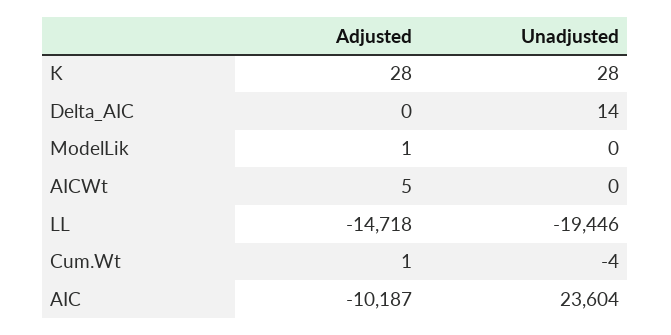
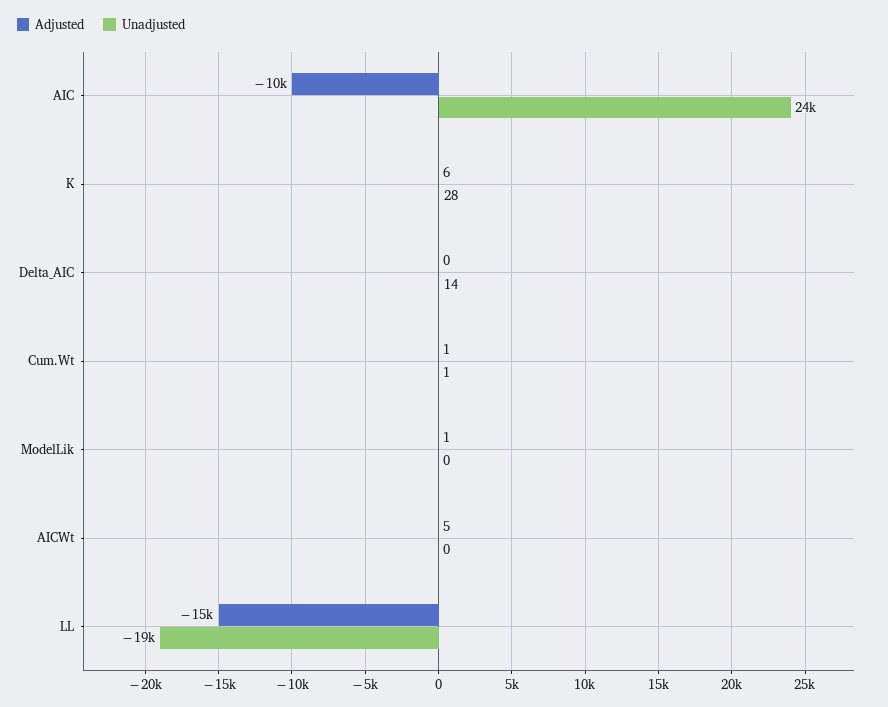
  {
    "Adjusted": {
-     "K": 28,
+     "K": 6,
      "Delta_AIC": 0,
      "ModelLik": 1,
      "AICWt": 5,
      "LL": -14718,
      "Cum.Wt": 1,
      "AIC": -10187
    },
    "Unadjusted": {
      "K": 28,
      "Delta_AIC": 14,
      "ModelLik": 0,
      "AICWt": 0,
      "LL": -19446,
-     "Cum.Wt": -4,
+     "Cum.Wt": 1,
      "AIC": 23604
    }
  }

